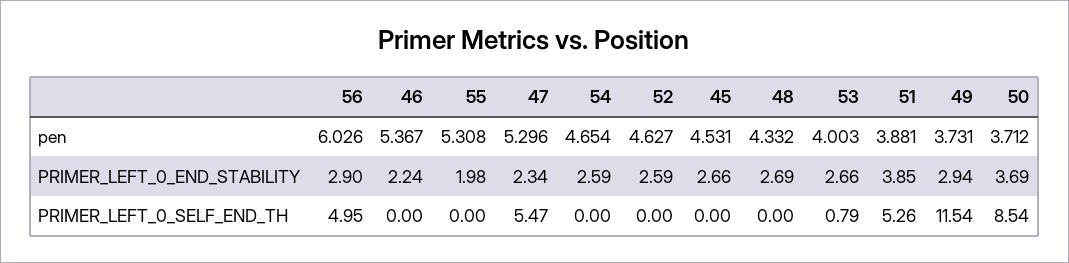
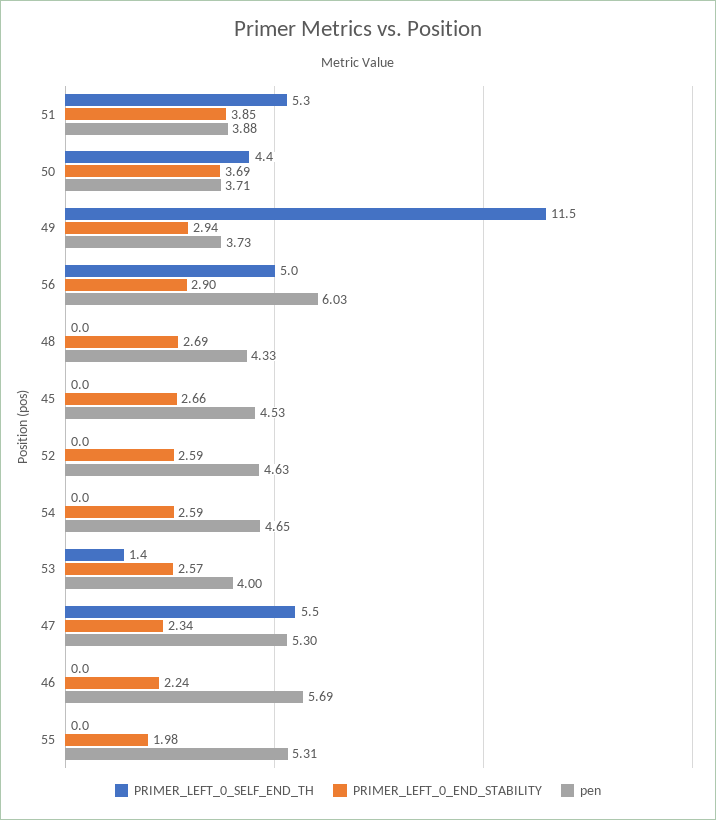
  {
    "pen": {
      "56": 6.026,
-     "46": 5.367,
+     "46": 5.69,
      "55": 5.308,
      "47": 5.296,
      "54": 4.654,
      "52": 4.627,
      "45": 4.531,
      "48": 4.332,
      "53": 4.003,
      "51": 3.881,
      "49": 3.731,
      "50": 3.712
    },
    "PRIMER_LEFT_0_END_STABILITY": {
      "56": 2.9,
      "46": 2.24,
      "55": 1.98,
      "47": 2.34,
      "54": 2.59,
      "52": 2.59,
      "45": 2.66,
      "48": 2.69,
-     "53": 2.66,
+     "53": 2.57,
      "51": 3.85,
      "49": 2.94,
      "50": 3.69
    },
    "PRIMER_LEFT_0_SELF_END_TH": {
      "56": 4.95,
      "46": 0,
      "55": 0,
      "47": 5.47,
      "54": 0,
      "52": 0,
      "45": 0,
      "48": 0,
-     "53": 0.79,
+     "53": 1.4,
      "51": 5.26,
      "49": 11.54,
-     "50": 8.54
+     "50": 4.4
    }
  }

